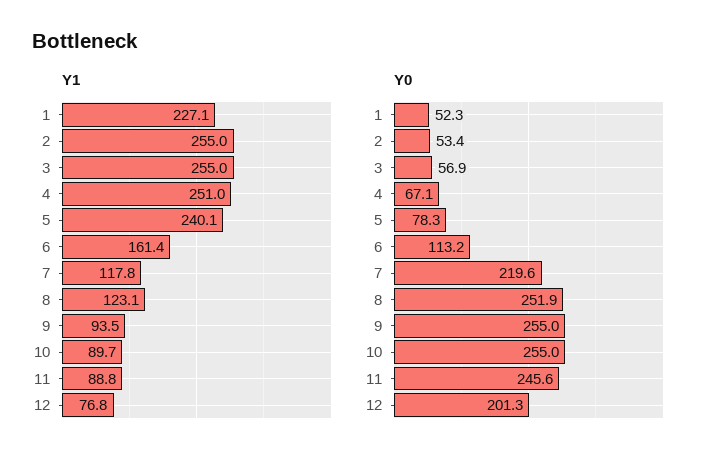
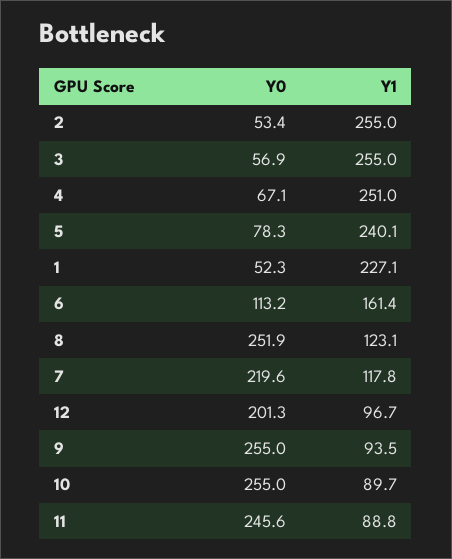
  {
    "Y1": {
      "1": 227.1,
      "2": 255,
      "3": 255,
      "4": 251,
      "5": 240.1,
      "6": 161.4,
      "7": 117.8,
      "8": 123.1,
      "9": 93.5,
      "10": 89.7,
      "11": 88.8,
-     "12": 76.8
+     "12": 96.7
    },
    "Y0": {
      "1": 52.3,
      "2": 53.4,
      "3": 56.9,
      "4": 67.1,
      "5": 78.3,
      "6": 113.2,
      "7": 219.6,
      "8": 251.9,
      "9": 255,
      "10": 255,
      "11": 245.6,
      "12": 201.3
    }
  }

